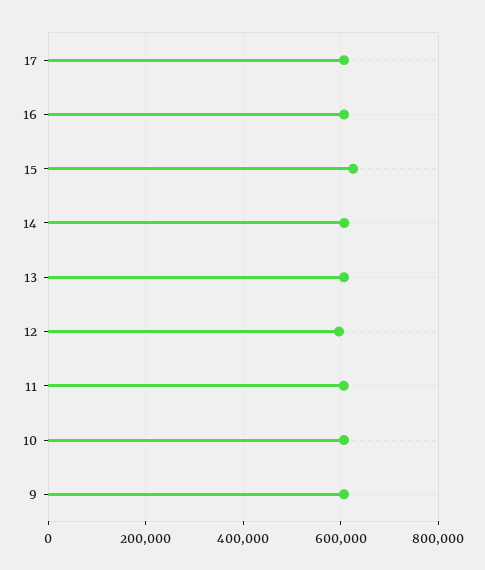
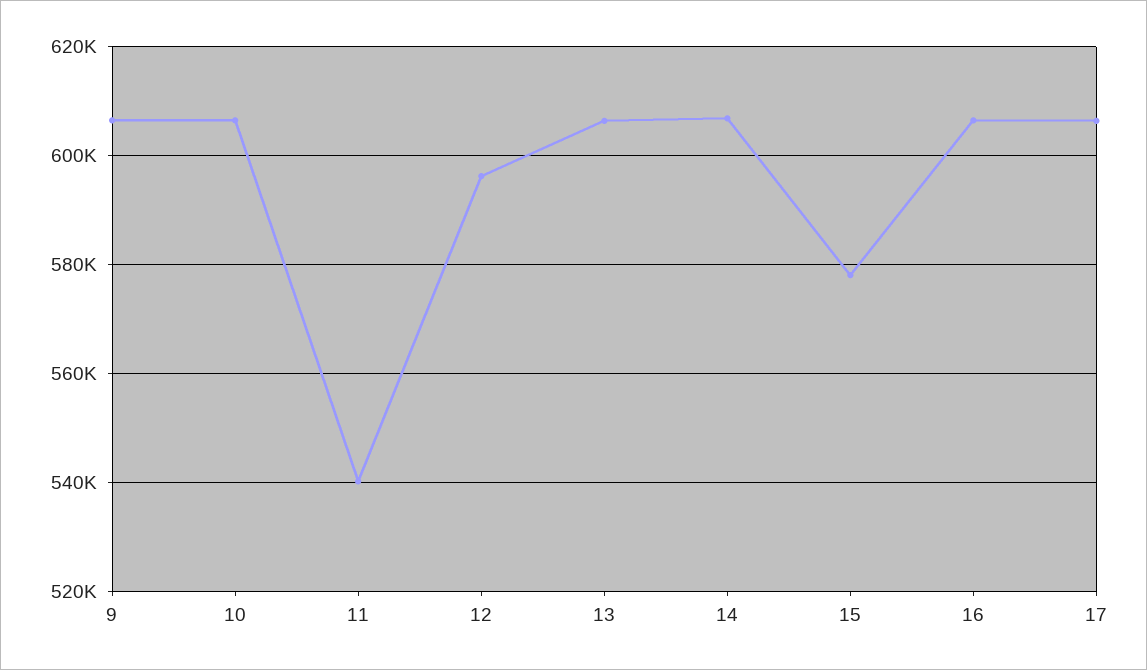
  {
    "17": 606000,
    "16": 606000,
-   "15": 620000,
+   "15": 578000,
    "14": 606000,
    "13": 606000,
    "12": 596000,
-   "11": 600000,
+   "11": 540000,
    "10": 606000,
    "9": 606000
  }

